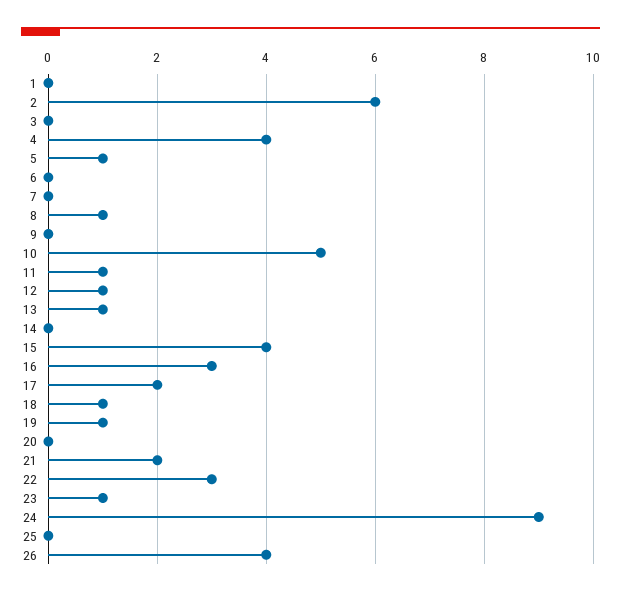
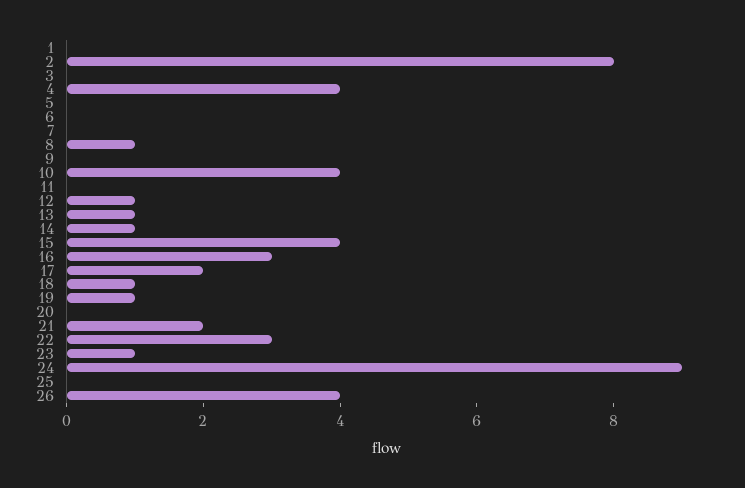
  {
    "1": 0,
-   "2": 6,
+   "2": 8,
    "3": 0,
    "4": 4,
-   "5": 1,
+   "5": 0,
    "6": 0,
    "7": 0,
    "8": 1,
    "9": 0,
-   "10": 5,
+   "10": 4,
-   "11": 1,
+   "11": 0,
    "12": 1,
    "13": 1,
-   "14": 0,
+   "14": 1,
    "15": 4,
    "16": 3,
    "17": 2,
    "18": 1,
    "19": 1,
    "20": 0,
    "21": 2,
    "22": 3,
    "23": 1,
    "24": 9,
    "25": 0,
    "26": 4
  }

